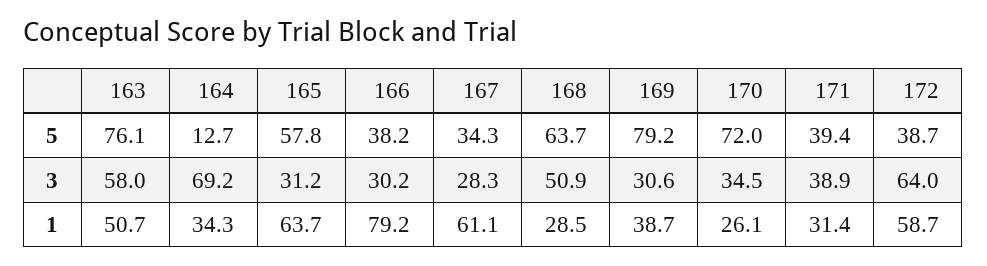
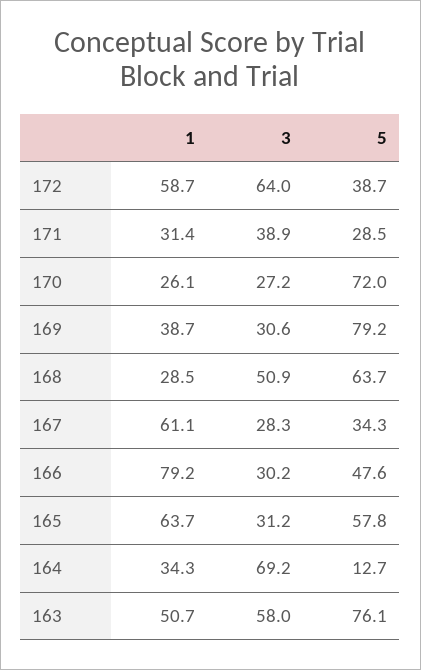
  {
    "163": {
      "5": 76.1,
      "3": 58,
      "1": 50.7
    },
    "164": {
      "5": 12.7,
      "3": 69.2,
      "1": 34.3
    },
    "165": {
      "5": 57.8,
      "3": 31.2,
      "1": 63.7
    },
    "166": {
-     "5": 38.2,
+     "5": 47.6,
      "3": 30.2,
      "1": 79.2
    },
    "167": {
      "5": 34.3,
      "3": 28.3,
      "1": 61.1
    },
    "168": {
      "5": 63.7,
      "3": 50.9,
      "1": 28.5
    },
    "169": {
      "5": 79.2,
      "3": 30.6,
      "1": 38.7
    },
    "170": {
      "5": 72,
-     "3": 34.5,
+     "3": 27.2,
      "1": 26.1
    },
    "171": {
-     "5": 39.4,
+     "5": 28.5,
      "3": 38.9,
      "1": 31.4
    },
    "172": {
      "5": 38.7,
      "3": 64,
      "1": 58.7
    }
  }

